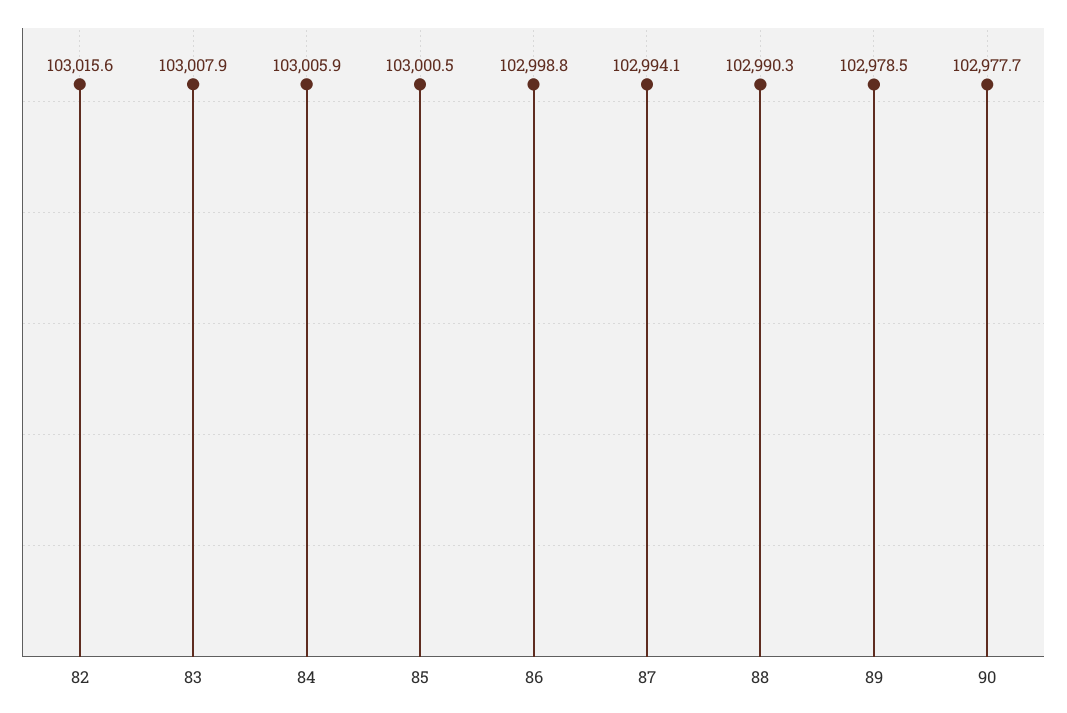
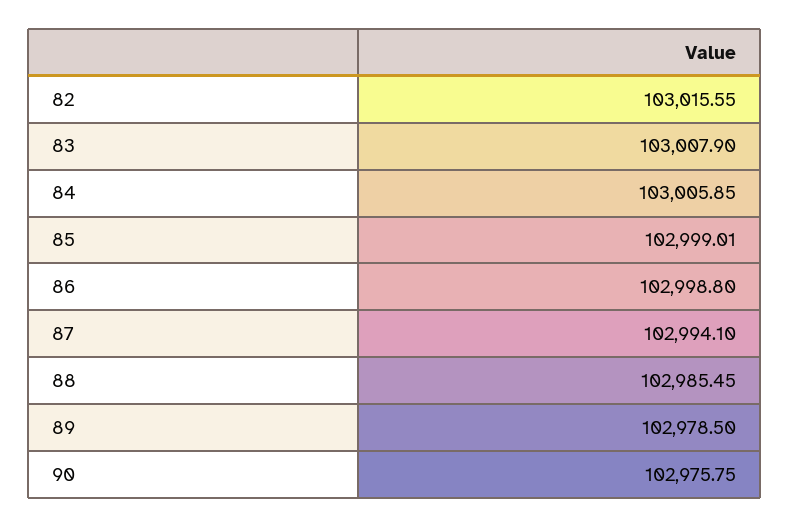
  {
    "82": 103015.55,
    "83": 103007.9,
    "84": 103005.85,
-   "85": 103000.5,
+   "85": 102999.01,
    "86": 102998.8,
    "87": 102994.1,
-   "88": 102990.3,
+   "88": 102985.45,
    "89": 102978.5,
-   "90": 102977.7
+   "90": 102975.75
  }

